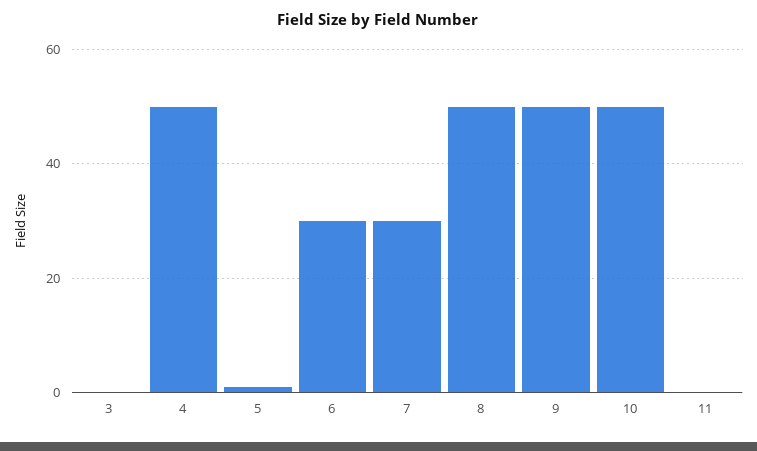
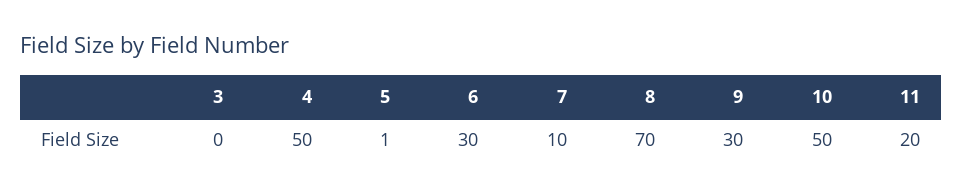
  {
    "3": 0,
    "4": 50,
    "5": 1,
    "6": 30,
-   "7": 30,
+   "7": 10,
-   "8": 50,
+   "8": 70,
-   "9": 50,
+   "9": 30,
    "10": 50,
-   "11": 0
+   "11": 20
  }

